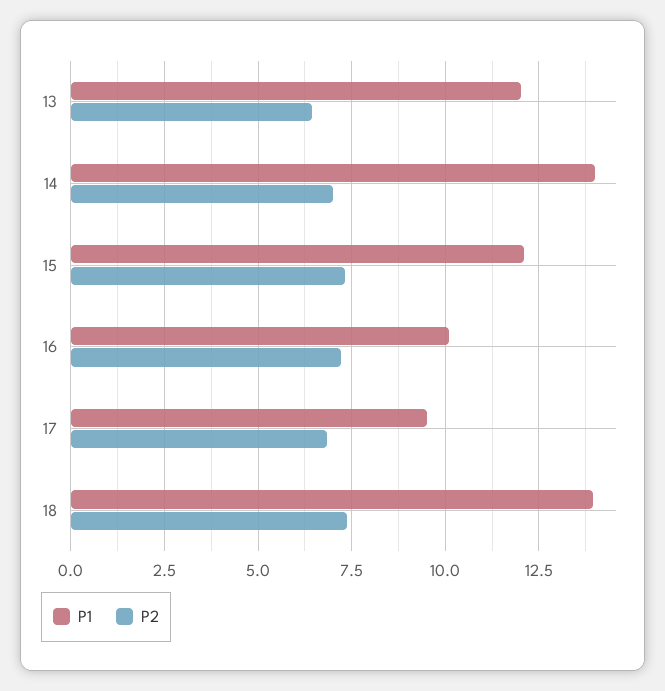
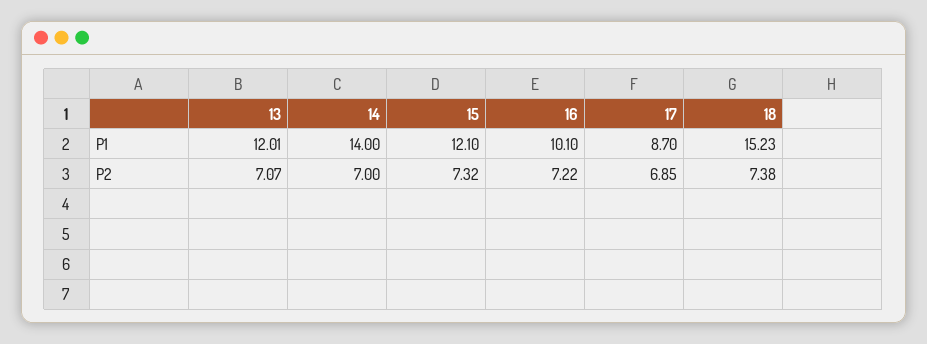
  {
    "P1": {
      "13": 12.01,
      "14": 14,
      "15": 12.1,
      "16": 10.1,
-     "17": 9.5,
+     "17": 8.7,
-     "18": 14
+     "18": 15.23
    },
    "P2": {
-     "13": 6.5,
+     "13": 7.07,
      "14": 7,
      "15": 7.32,
      "16": 7.22,
      "17": 6.85,
      "18": 7.38
    }
  }

